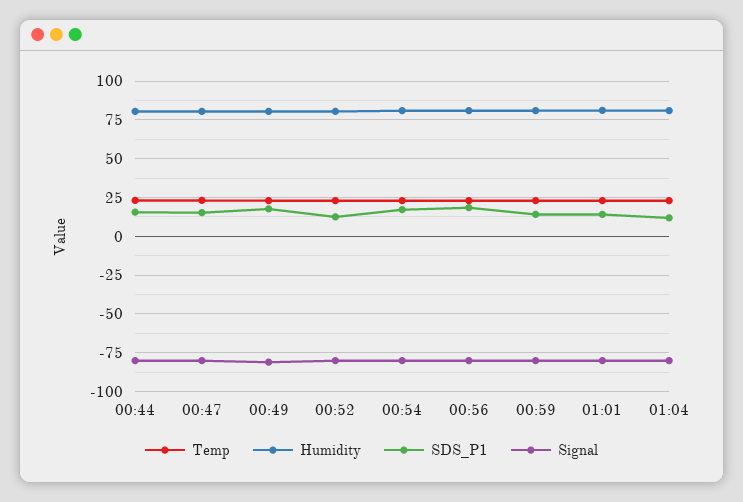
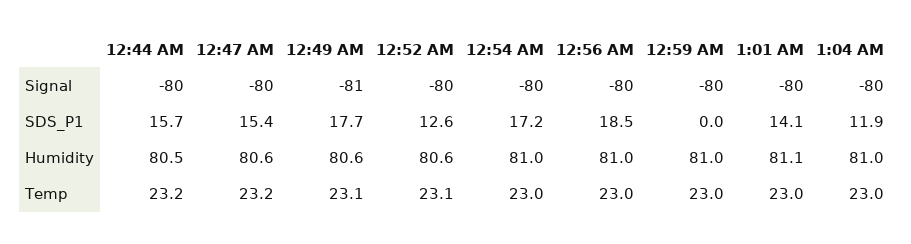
  {
    "Temp": {
      "00:44": 23.2,
      "00:47": 23.2,
      "00:49": 23.1,
      "00:52": 23.1,
      "00:54": 23,
      "00:56": 23,
      "00:59": 23,
      "01:01": 23,
      "01:04": 23
    },
    "Humidity": {
      "00:44": 80.5,
      "00:47": 80.6,
      "00:49": 80.6,
      "00:52": 80.6,
      "00:54": 81,
      "00:56": 81,
      "00:59": 81,
      "01:01": 81.1,
      "01:04": 81
    },
    "SDS_P1": {
      "00:44": 15.7,
      "00:47": 15.4,
      "00:49": 17.7,
      "00:52": 12.6,
      "00:54": 17.2,
      "00:56": 18.5,
-     "00:59": 15,
+     "00:59": 0,
      "01:01": 14.1,
      "01:04": 11.9
    },
    "Signal": {
      "00:44": -80,
      "00:47": -80,
      "00:49": -81,
      "00:52": -80,
      "00:54": -80,
      "00:56": -80,
      "00:59": -80,
      "01:01": -80,
      "01:04": -80
    }
  }

